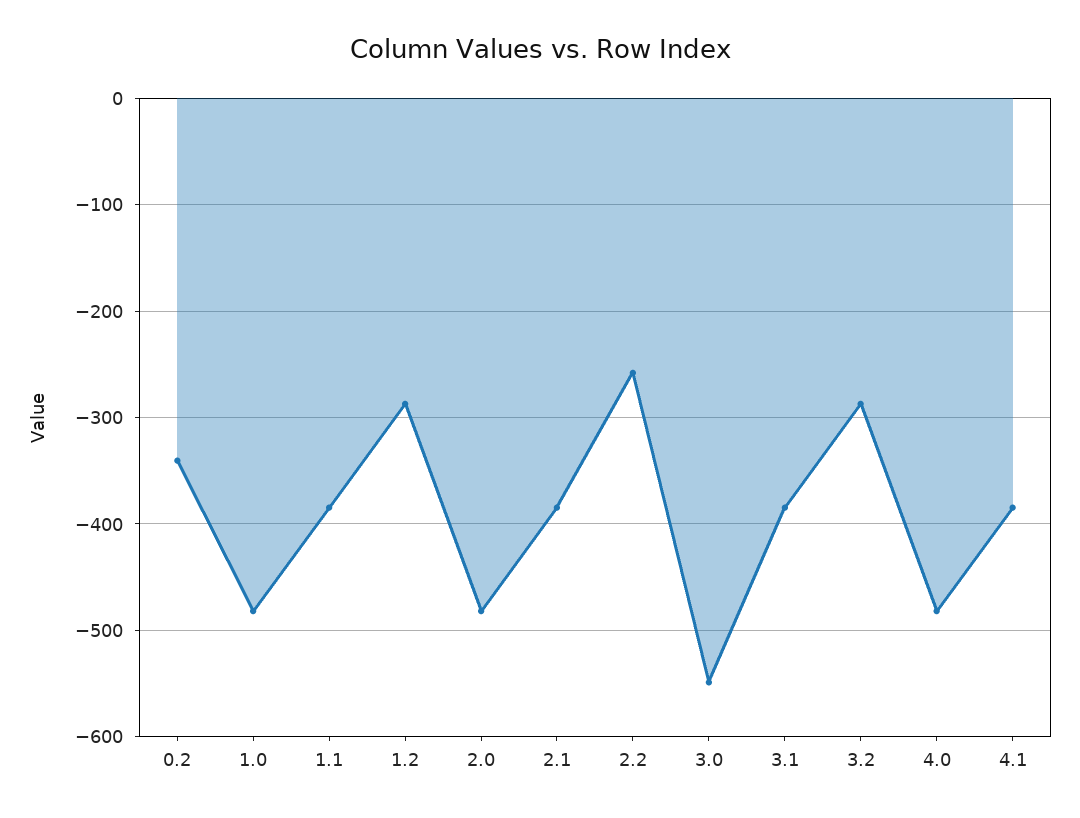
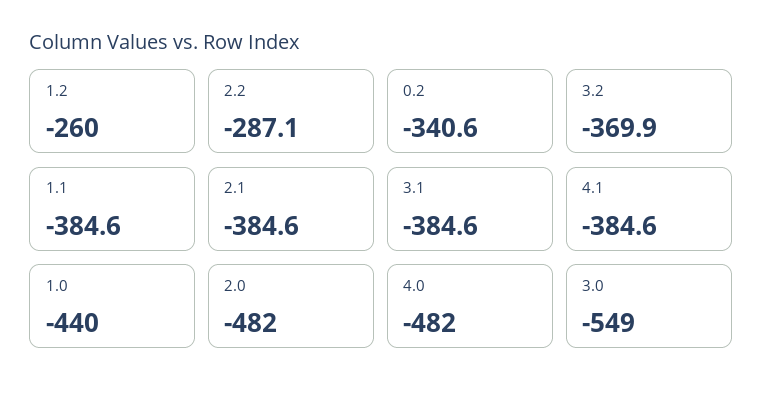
  {
    "0.2": -340.6,
-   "1.0": -480,
+   "1.0": -440,
    "1.1": -384.6,
-   "1.2": -290,
+   "1.2": -260,
    "2.0": -482,
    "2.1": -384.6,
-   "2.2": -260,
+   "2.2": -287.1,
    "3.0": -549,
    "3.1": -384.6,
-   "3.2": -290,
+   "3.2": -369.9,
    "4.0": -482,
    "4.1": -384.6
  }

